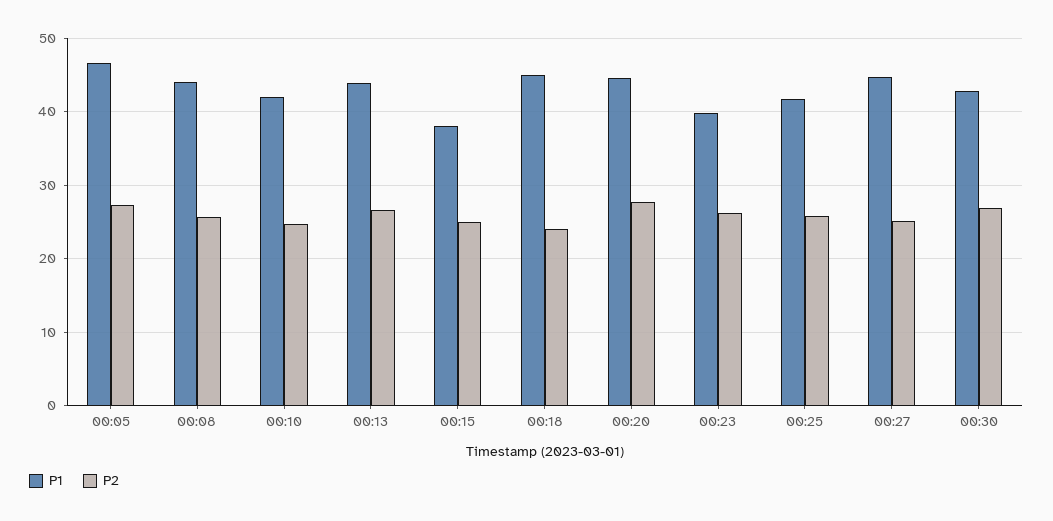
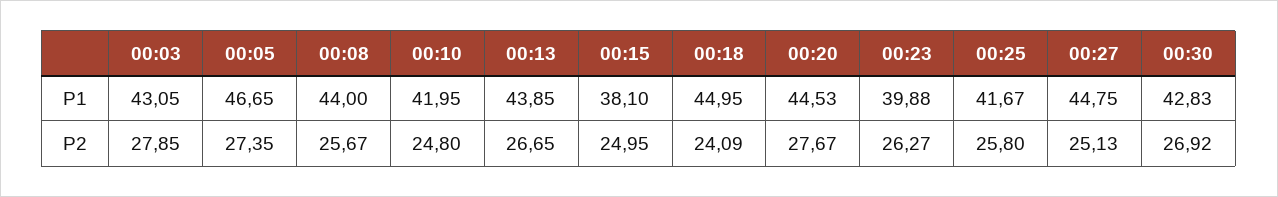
  {
    "P1": {
      "00:05": 46.65,
      "00:08": 44,
      "00:10": 41.95,
      "00:13": 43.85,
      "00:15": 38.1,
      "00:18": 44.95,
      "00:20": 44.53,
      "00:23": 39.88,
      "00:25": 41.67,
      "00:27": 44.75,
-     "00:30": 42.83
+     "00:30": 42.83,
+     "00:03": 43.05
    },
    "P2": {
      "00:05": 27.35,
      "00:08": 25.67,
      "00:10": 24.8,
      "00:13": 26.65,
      "00:15": 24.95,
      "00:18": 24.09,
      "00:20": 27.67,
      "00:23": 26.27,
      "00:25": 25.8,
      "00:27": 25.13,
-     "00:30": 26.92
+     "00:30": 26.92,
+     "00:03": 27.85
    }
  }

